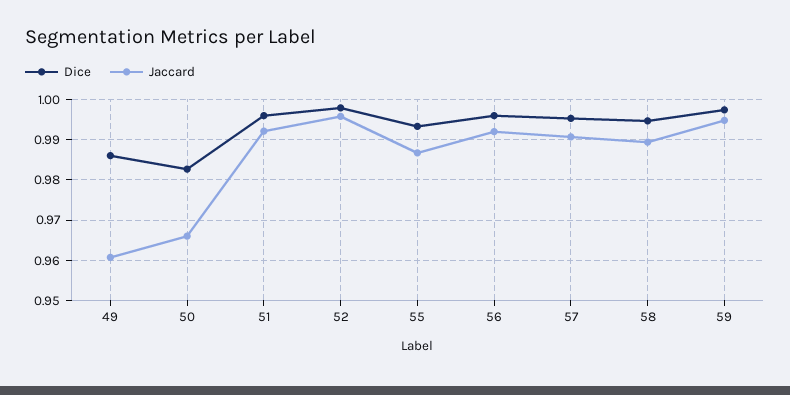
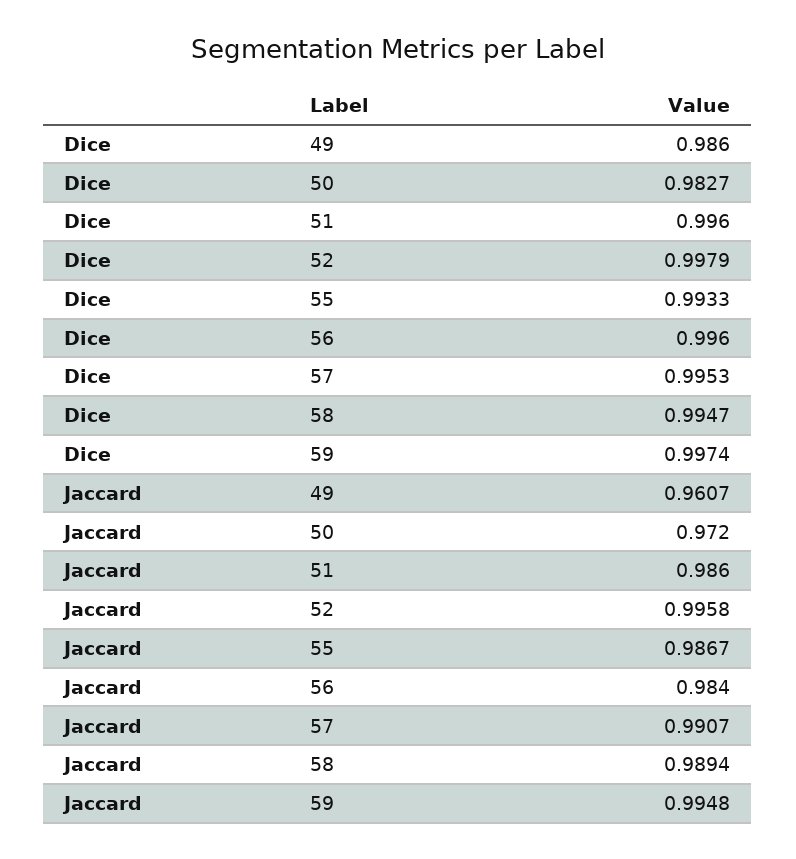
  {
    "Dice": {
      "49": 0.986,
      "50": 0.9827,
      "51": 0.996,
      "52": 0.9979,
      "55": 0.9933,
      "56": 0.996,
      "57": 0.9953,
      "58": 0.9947,
      "59": 0.9974
    },
    "Jaccard": {
      "49": 0.9607,
-     "50": 0.966,
+     "50": 0.972,
-     "51": 0.992,
+     "51": 0.986,
      "52": 0.9958,
      "55": 0.9867,
-     "56": 0.992,
+     "56": 0.984,
      "57": 0.9907,
      "58": 0.9894,
      "59": 0.9948
    }
  }

